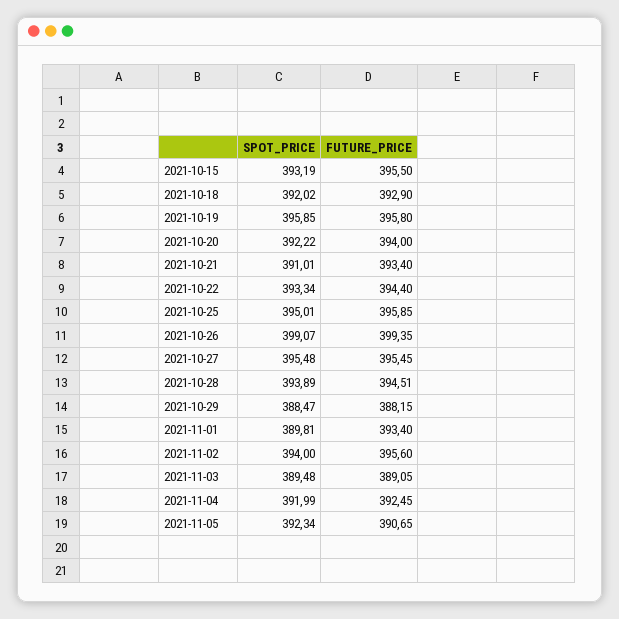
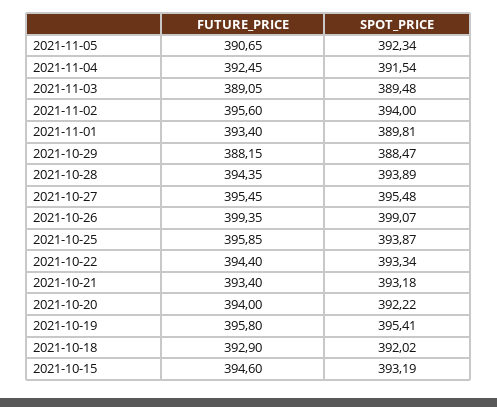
  {
    "SPOT_PRICE": {
      "2021-10-15": 393.19,
      "2021-10-18": 392.02,
-     "2021-10-19": 395.85,
+     "2021-10-19": 395.41,
      "2021-10-20": 392.22,
-     "2021-10-21": 391.01,
+     "2021-10-21": 393.18,
      "2021-10-22": 393.34,
-     "2021-10-25": 395.01,
+     "2021-10-25": 393.87,
      "2021-10-26": 399.07,
      "2021-10-27": 395.48,
      "2021-10-28": 393.89,
      "2021-10-29": 388.47,
      "2021-11-01": 389.81,
      "2021-11-02": 394,
      "2021-11-03": 389.48,
-     "2021-11-04": 391.99,
+     "2021-11-04": 391.54,
      "2021-11-05": 392.34
    },
    "FUTURE_PRICE": {
-     "2021-10-15": 395.5,
+     "2021-10-15": 394.6,
      "2021-10-18": 392.9,
      "2021-10-19": 395.8,
      "2021-10-20": 394,
      "2021-10-21": 393.4,
      "2021-10-22": 394.4,
      "2021-10-25": 395.85,
      "2021-10-26": 399.35,
      "2021-10-27": 395.45,
-     "2021-10-28": 394.51,
+     "2021-10-28": 394.35,
      "2021-10-29": 388.15,
      "2021-11-01": 393.4,
      "2021-11-02": 395.6,
      "2021-11-03": 389.05,
      "2021-11-04": 392.45,
      "2021-11-05": 390.65
    }
  }

